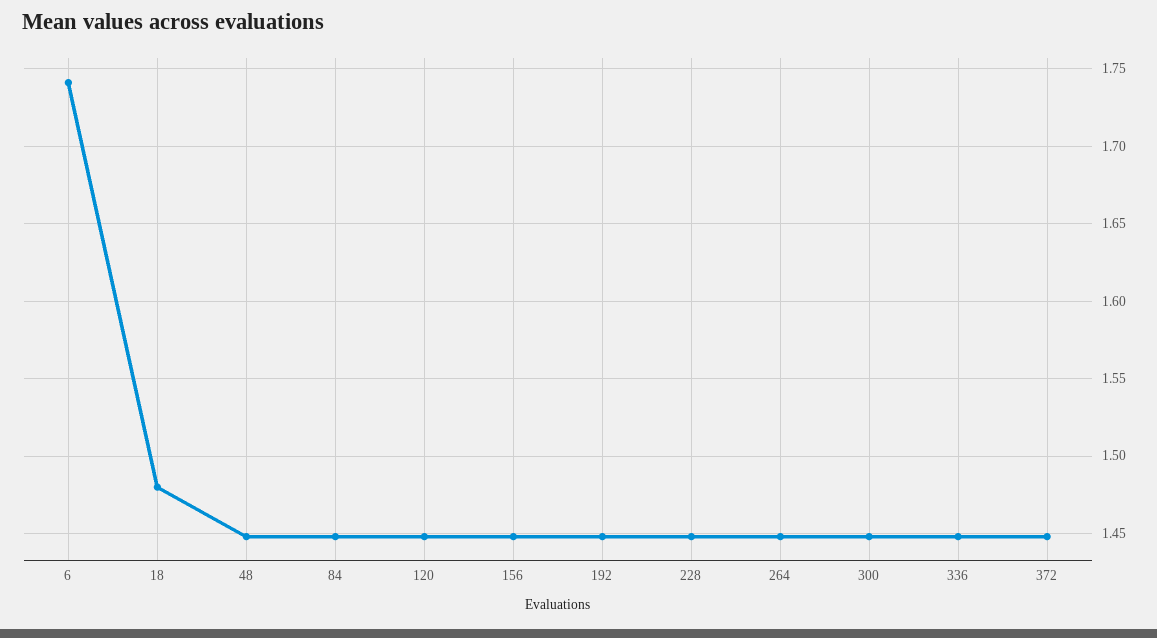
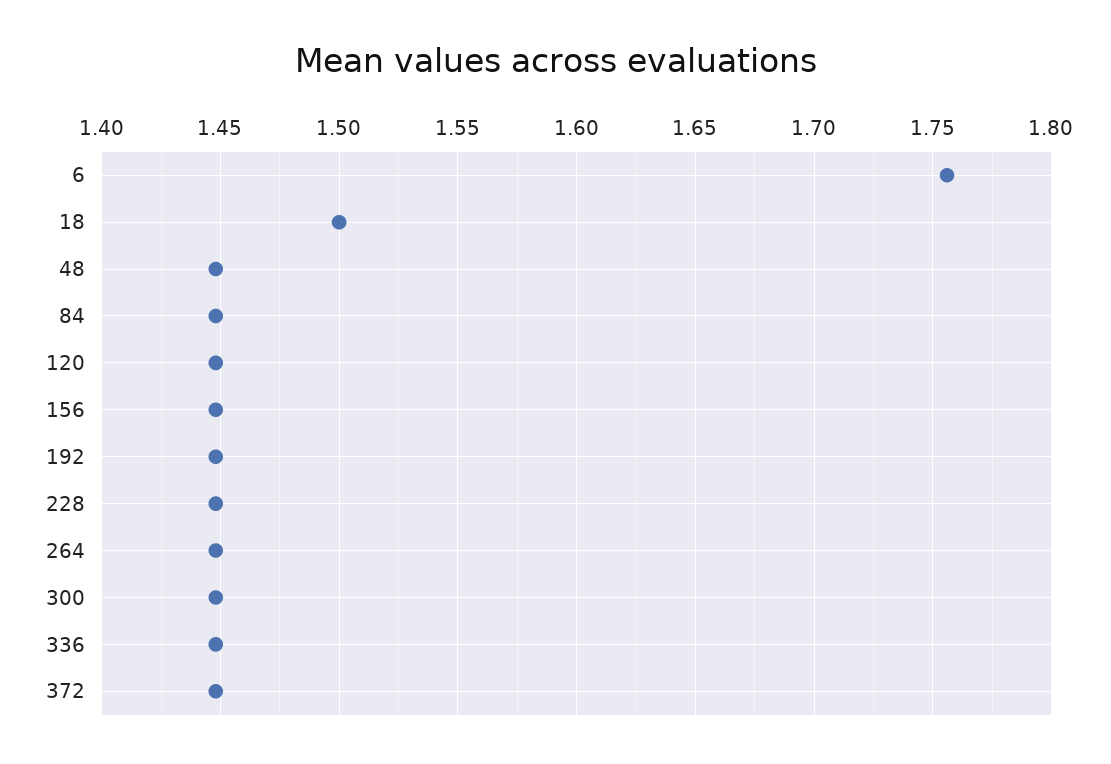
  {
-   "6": 1.74,
+   "6": 1.755,
-   "18": 1.48,
+   "18": 1.5,
    "48": 1.45,
    "84": 1.45,
    "120": 1.45,
    "156": 1.45,
    "192": 1.45,
    "228": 1.45,
    "264": 1.45,
    "300": 1.45,
    "336": 1.45,
    "372": 1.45
  }

